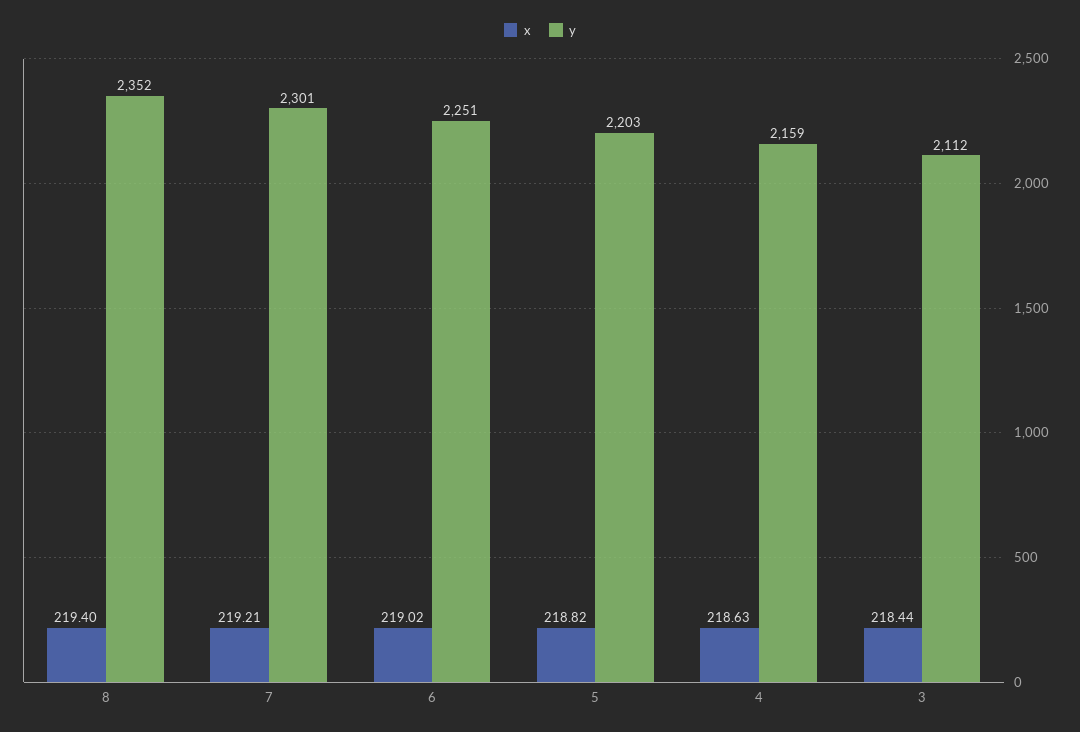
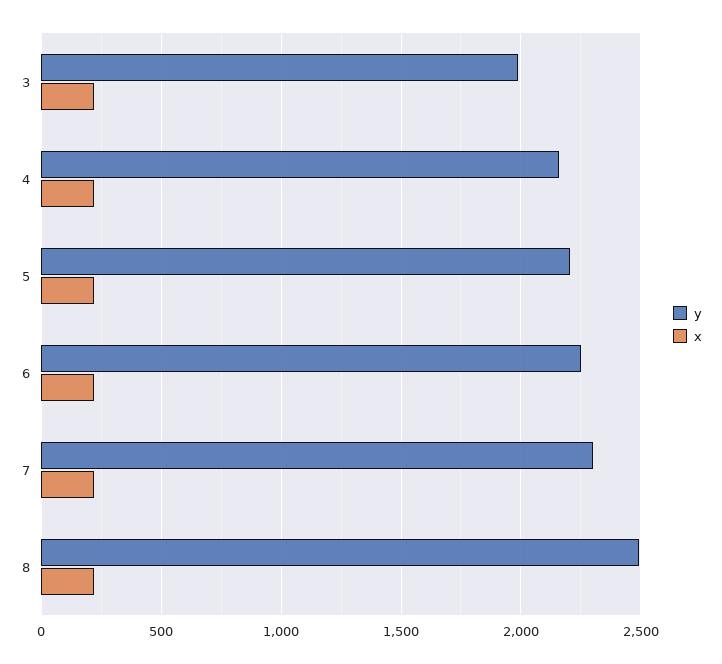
  {
    "x": {
      "8": 219.4,
      "7": 219.21,
      "6": 219.02,
      "5": 218.82,
      "4": 218.63,
      "3": 218.44
    },
    "y": {
-     "8": 2352,
+     "8": 2500,
      "7": 2301,
      "6": 2251,
      "5": 2203,
      "4": 2159,
-     "3": 2112
+     "3": 2000
    }
  }

